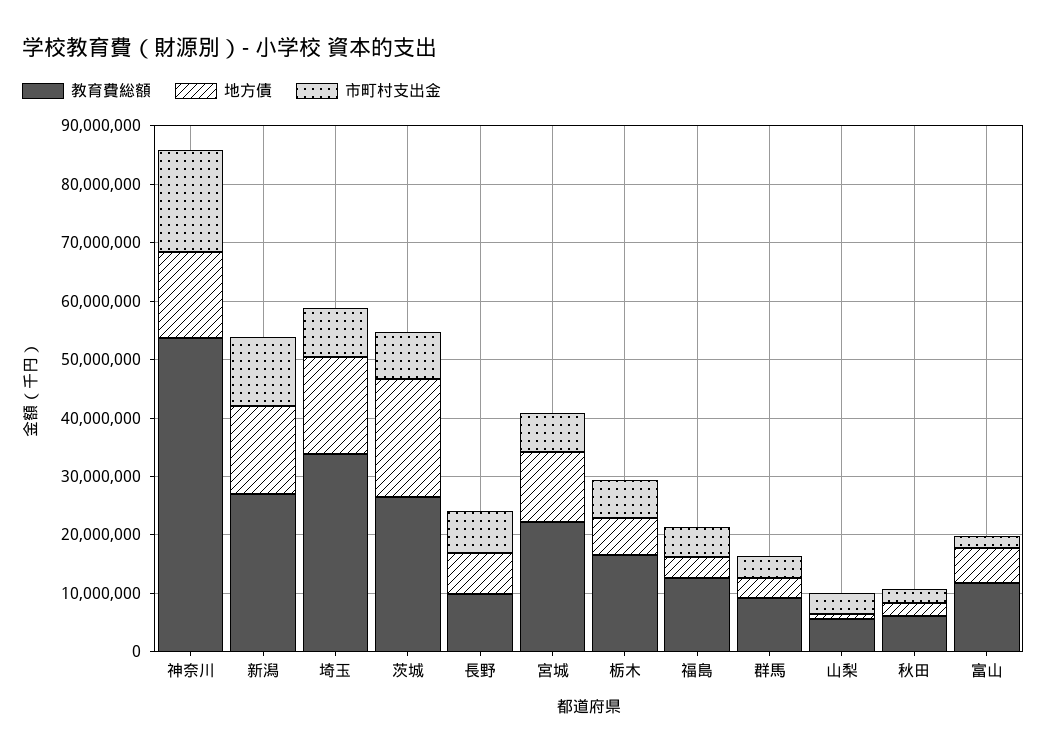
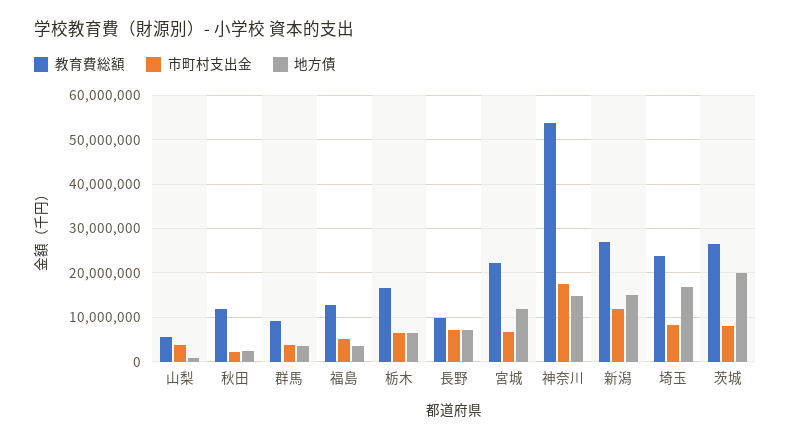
  {
    "教育費総額": {
      "神奈川": 54000000,
      "新潟": 28000000,
-     "埼玉": 34000000,
+     "埼玉": 24000000,
      "茨城": 26000000,
      "長野": 10000000,
      "宮城": 22000000,
      "栃木": 16000000,
      "福島": 12000000,
      "群馬": 10000000,
      "山梨": 6000000,
-     "秋田": 6000000,
+     "秋田": 12000000
-     "富山": 12000000
    },
    "地方債": {
      "神奈川": 14000000,
      "新潟": 14000000,
      "埼玉": 16000000,
      "茨城": 20000000,
      "長野": 8000000,
      "宮城": 12000000,
      "栃木": 6000000,
      "福島": 4000000,
      "群馬": 4000000,
      "山梨": 0,
-     "秋田": 2000000,
+     "秋田": 2000000
-     "富山": 6000000
    },
    "市町村支出金": {
      "神奈川": 18000000,
      "新潟": 12000000,
      "埼玉": 8000000,
      "茨城": 8000000,
      "長野": 8000000,
      "宮城": 6000000,
      "栃木": 6000000,
      "福島": 6000000,
      "群馬": 4000000,
      "山梨": 4000000,
-     "秋田": 2000000,
+     "秋田": 2000000
-     "富山": 2000000
    }
  }

